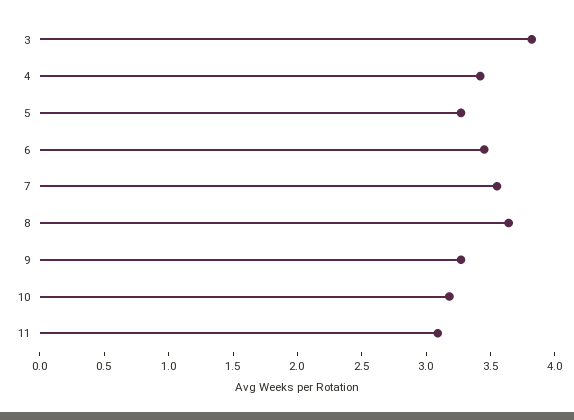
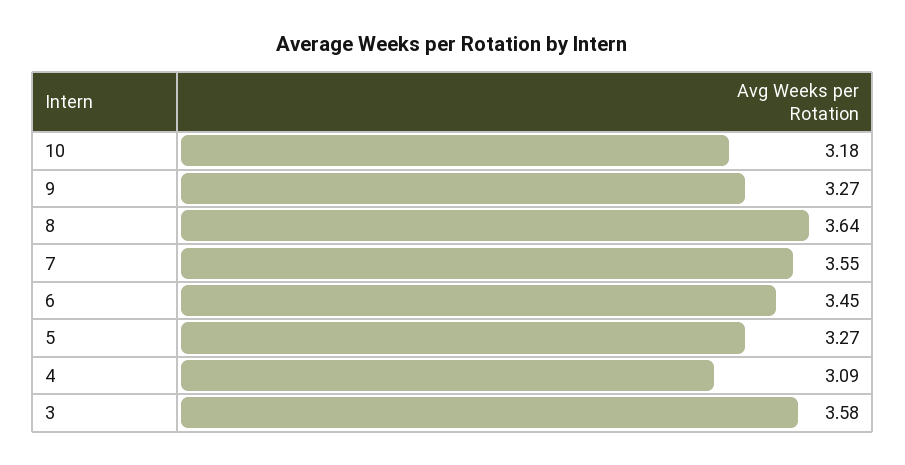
  {
-   "3": 3.8,
+   "3": 3.58,
-   "4": 3.4,
+   "4": 3.09,
    "5": 3.27,
    "6": 3.45,
    "7": 3.55,
    "8": 3.64,
    "9": 3.27,
-   "10": 3.18,
+   "10": 3.18
-   "11": 3.1
  }

